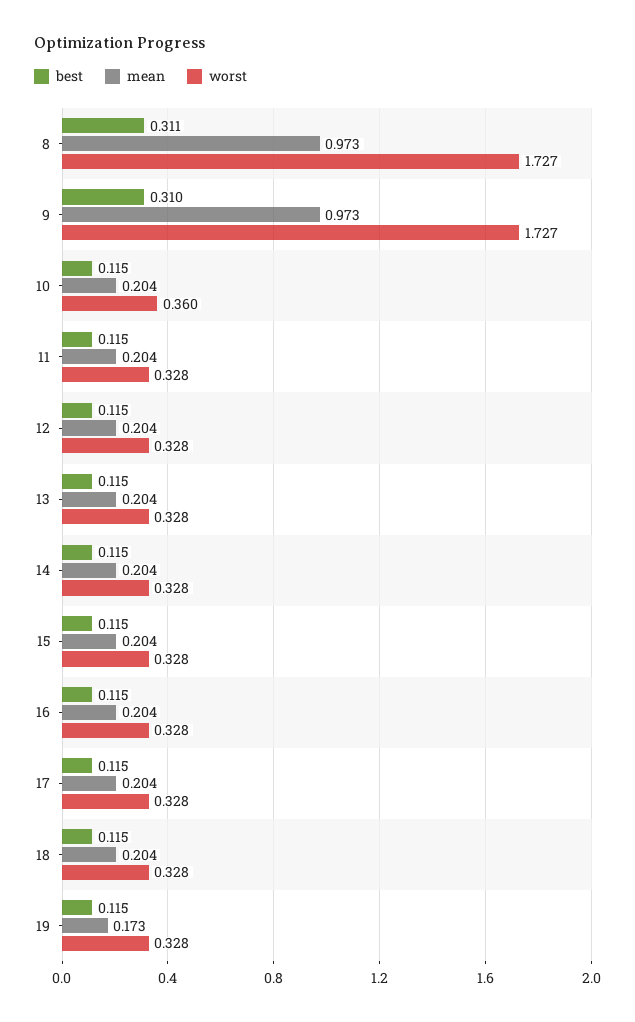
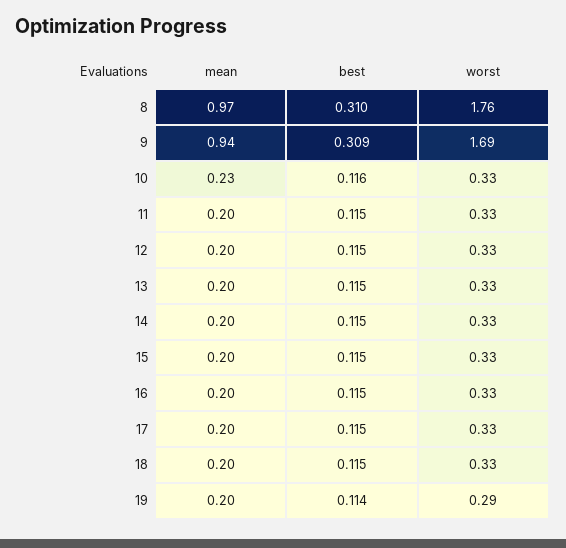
  {
    "best": {
-     "8": 0.311,
+     "8": 0.31,
-     "9": 0.31,
+     "9": 0.309,
-     "10": 0.115,
+     "10": 0.116,
      "11": 0.115,
      "12": 0.115,
      "13": 0.115,
      "14": 0.115,
      "15": 0.115,
      "16": 0.115,
      "17": 0.115,
      "18": 0.115,
-     "19": 0.115
+     "19": 0.114
    },
    "mean": {
      "8": 0.973,
-     "9": 0.973,
+     "9": 0.94,
-     "10": 0.204,
+     "10": 0.23,
      "11": 0.204,
      "12": 0.204,
      "13": 0.204,
      "14": 0.204,
      "15": 0.204,
      "16": 0.204,
      "17": 0.204,
      "18": 0.204,
-     "19": 0.173
+     "19": 0.2
    },
    "worst": {
-     "8": 1.727,
+     "8": 1.76,
-     "9": 1.727,
+     "9": 1.69,
-     "10": 0.36,
+     "10": 0.33,
      "11": 0.328,
      "12": 0.328,
      "13": 0.328,
      "14": 0.328,
      "15": 0.328,
      "16": 0.328,
      "17": 0.328,
      "18": 0.328,
-     "19": 0.328
+     "19": 0.29
    }
  }

